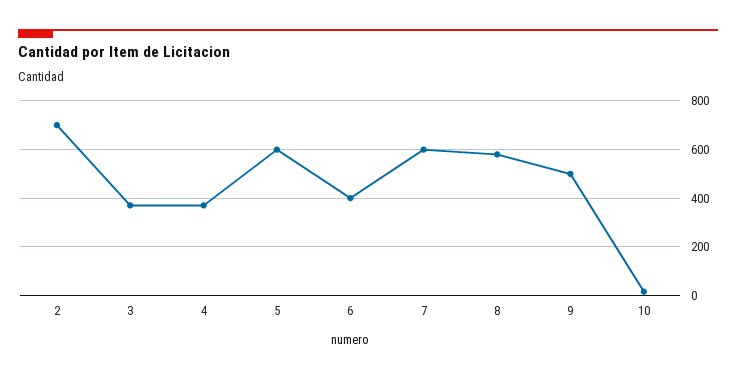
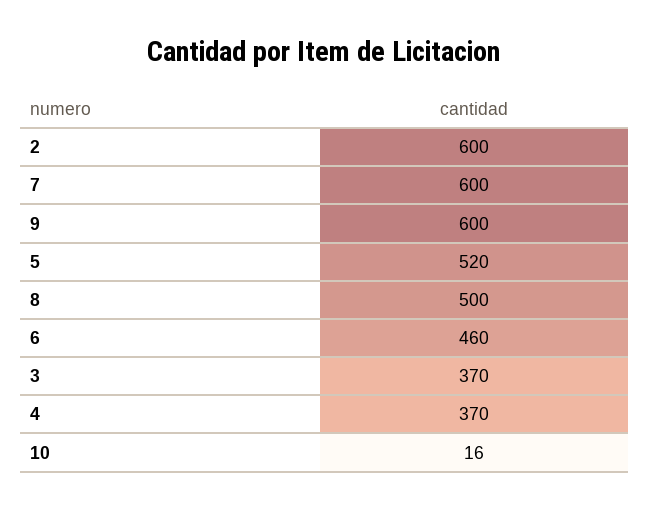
  {
-   "2": 700,
+   "2": 600,
    "3": 370,
    "4": 370,
-   "5": 600,
+   "5": 520,
-   "6": 400,
+   "6": 460,
    "7": 600,
-   "8": 575,
+   "8": 500,
-   "9": 500,
+   "9": 600,
    "10": 16
  }

